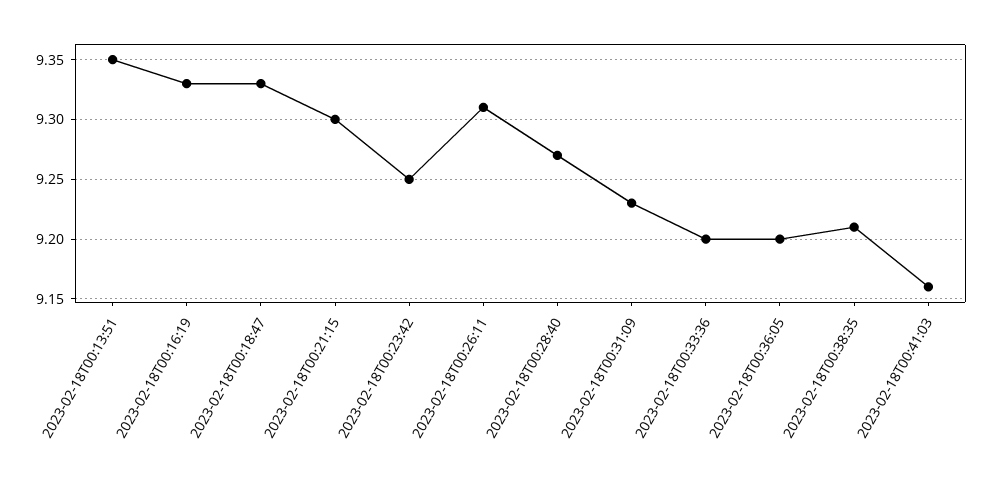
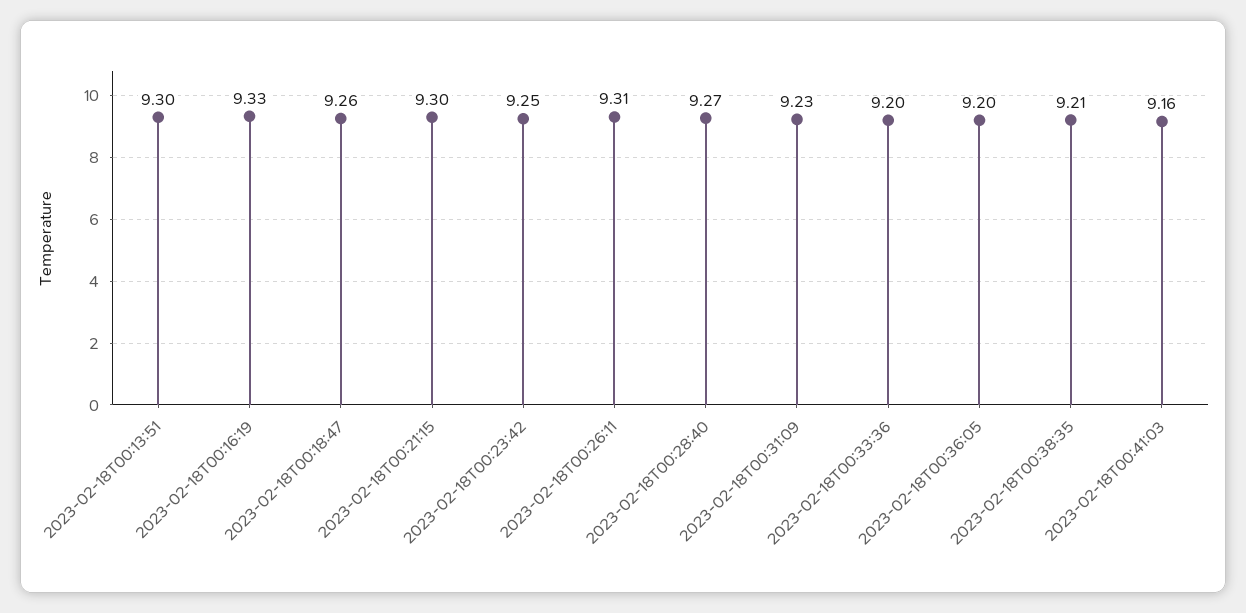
  {
-   "2023-02-18T00:13:51": 9.35,
+   "2023-02-18T00:13:51": 9.3,
    "2023-02-18T00:16:19": 9.33,
-   "2023-02-18T00:18:47": 9.33,
+   "2023-02-18T00:18:47": 9.26,
    "2023-02-18T00:21:15": 9.3,
    "2023-02-18T00:23:42": 9.25,
    "2023-02-18T00:26:11": 9.31,
    "2023-02-18T00:28:40": 9.27,
    "2023-02-18T00:31:09": 9.23,
    "2023-02-18T00:33:36": 9.2,
    "2023-02-18T00:36:05": 9.2,
    "2023-02-18T00:38:35": 9.21,
    "2023-02-18T00:41:03": 9.16
  }

